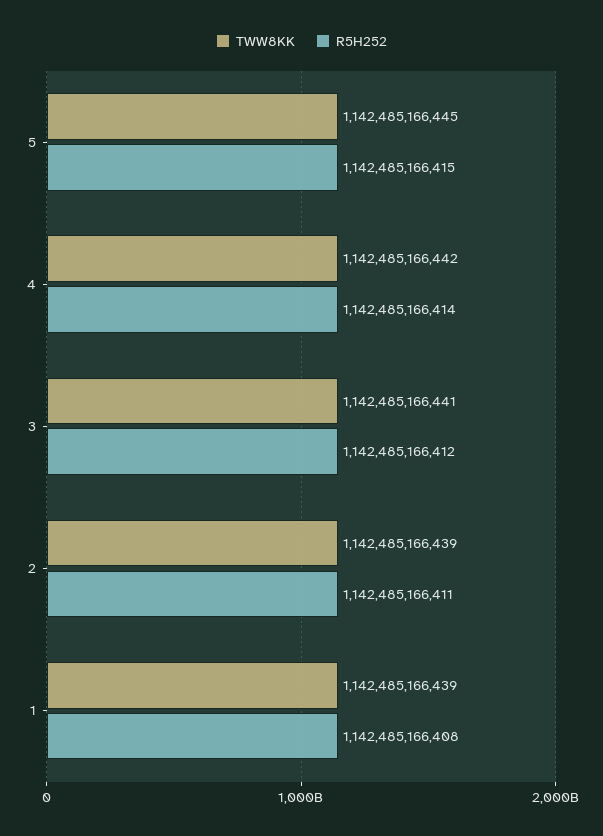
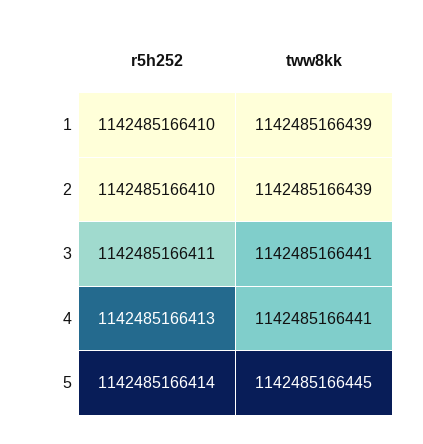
  {
    "TWW8KK": {
      "5": 1142485166445,
-     "4": 1142485166442,
+     "4": 1142485166441,
      "3": 1142485166441,
      "2": 1142485166439,
      "1": 1142485166439
    },
    "R5H252": {
-     "5": 1142485166415,
+     "5": 1142485166414,
-     "4": 1142485166414,
+     "4": 1142485166413,
-     "3": 1142485166412,
+     "3": 1142485166411,
-     "2": 1142485166411,
+     "2": 1142485166410,
-     "1": 1142485166408
+     "1": 1142485166410
    }
  }

